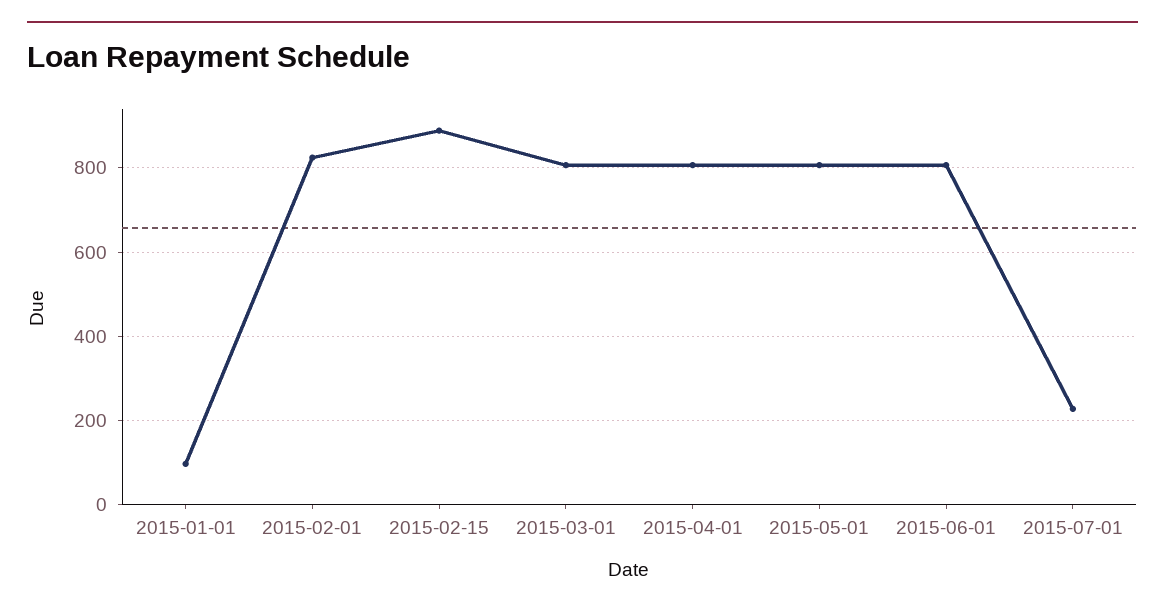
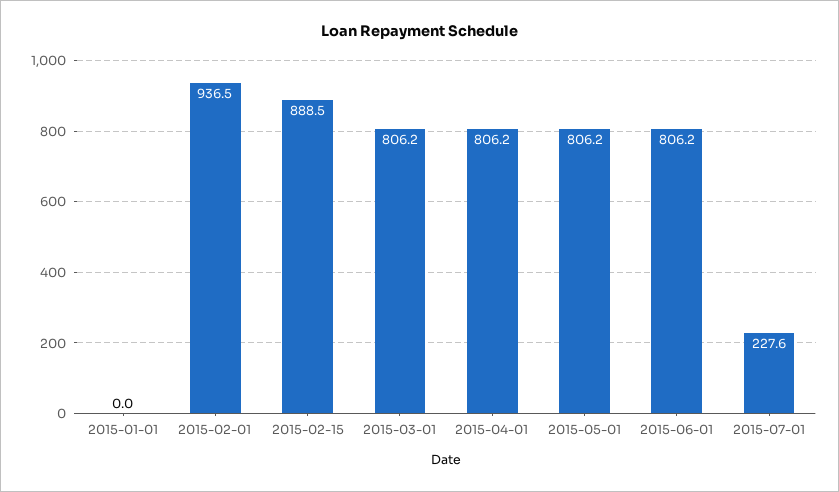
  {
-   "2015-01-01": 100,
+   "2015-01-01": 0,
-   "2015-02-01": 820,
+   "2015-02-01": 936.5,
    "2015-02-15": 888.5,
    "2015-03-01": 806.2,
    "2015-04-01": 806.2,
    "2015-05-01": 806.2,
    "2015-06-01": 806.2,
    "2015-07-01": 227.6
  }

